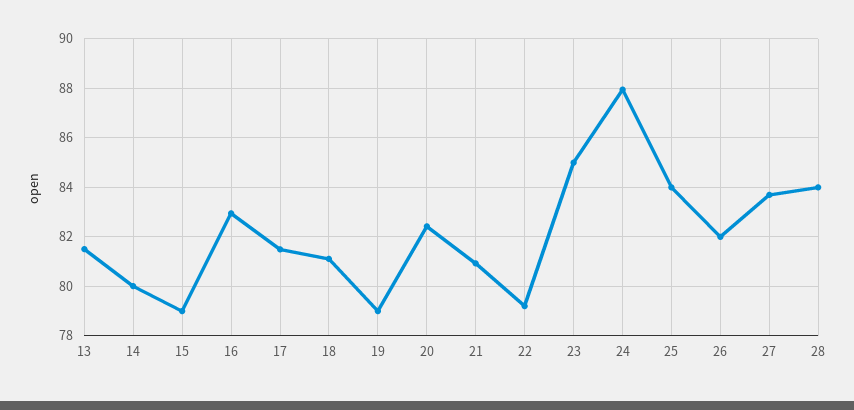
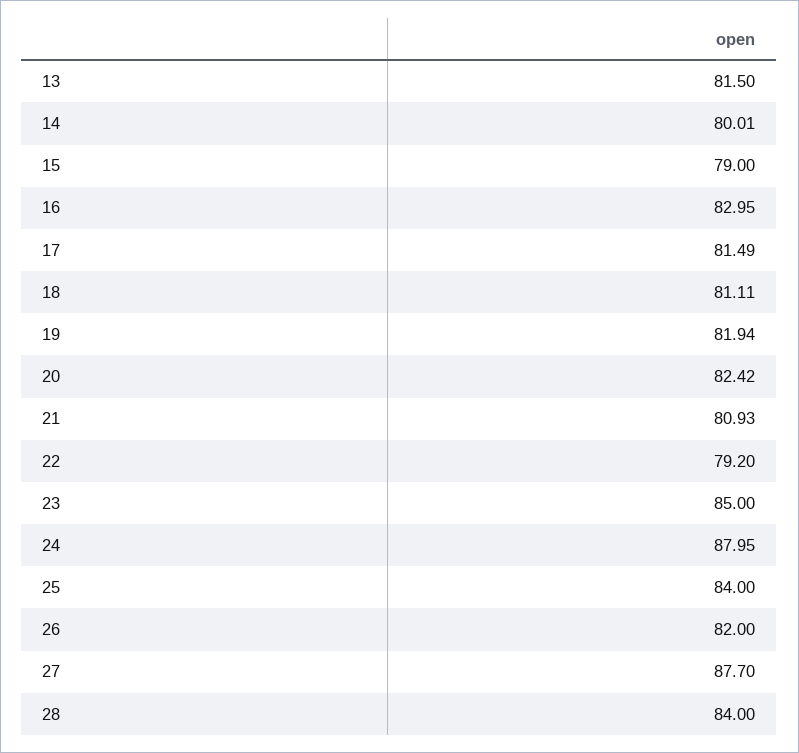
  {
    "13": 81.5,
    "14": 80.01,
    "15": 79,
    "16": 82.95,
    "17": 81.49,
    "18": 81.11,
-   "19": 79,
+   "19": 81.94,
    "20": 82.42,
    "21": 80.93,
    "22": 79.2,
    "23": 85,
    "24": 87.95,
    "25": 84,
    "26": 82,
-   "27": 83.75,
+   "27": 87.7,
    "28": 84
  }

